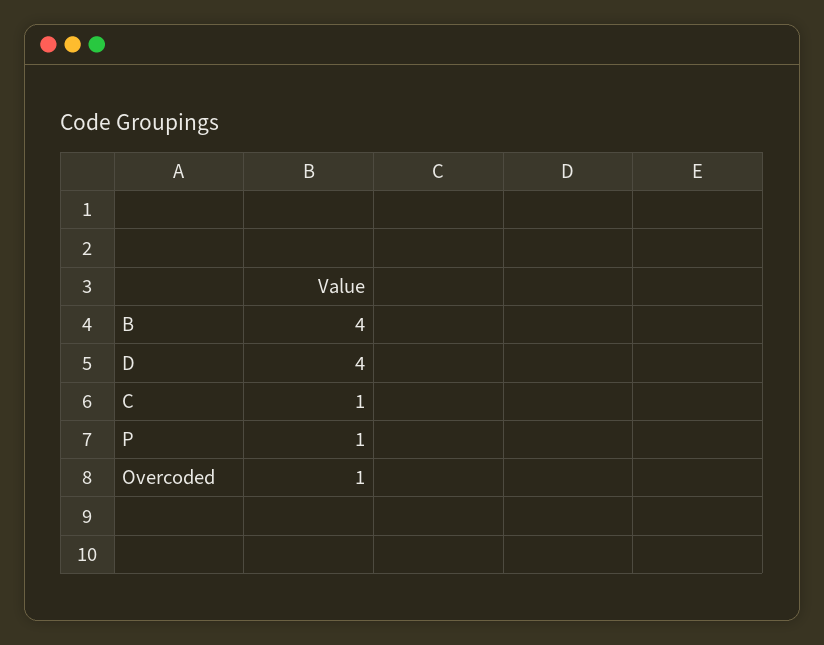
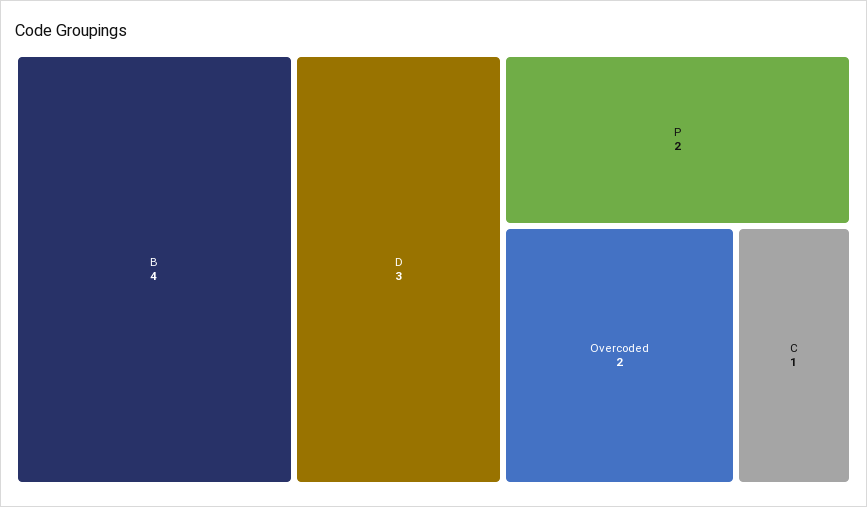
  {
    "B": 4,
-   "D": 4,
+   "D": 3,
    "C": 1,
-   "P": 1,
+   "P": 2,
-   "Overcoded": 1
+   "Overcoded": 2
  }

